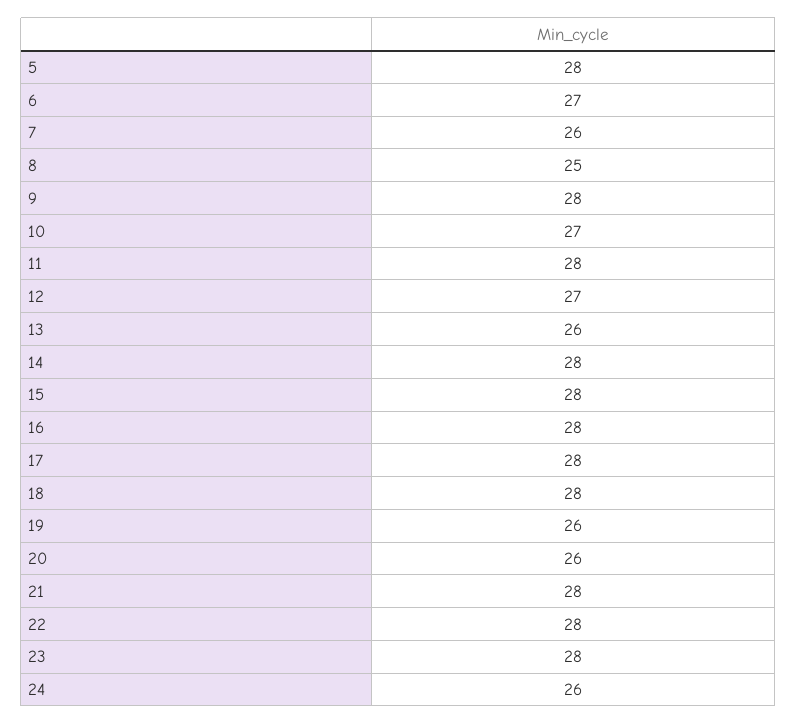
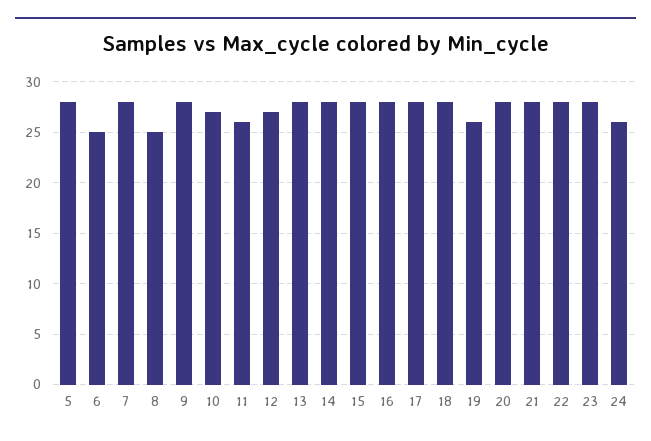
  {
    "5": 28,
-   "6": 27,
+   "6": 25,
-   "7": 26,
+   "7": 28,
    "8": 25,
    "9": 28,
    "10": 27,
-   "11": 28,
+   "11": 26,
    "12": 27,
-   "13": 26,
+   "13": 28,
    "14": 28,
    "15": 28,
    "16": 28,
    "17": 28,
    "18": 28,
    "19": 26,
-   "20": 26,
+   "20": 28,
    "21": 28,
    "22": 28,
    "23": 28,
    "24": 26
  }

